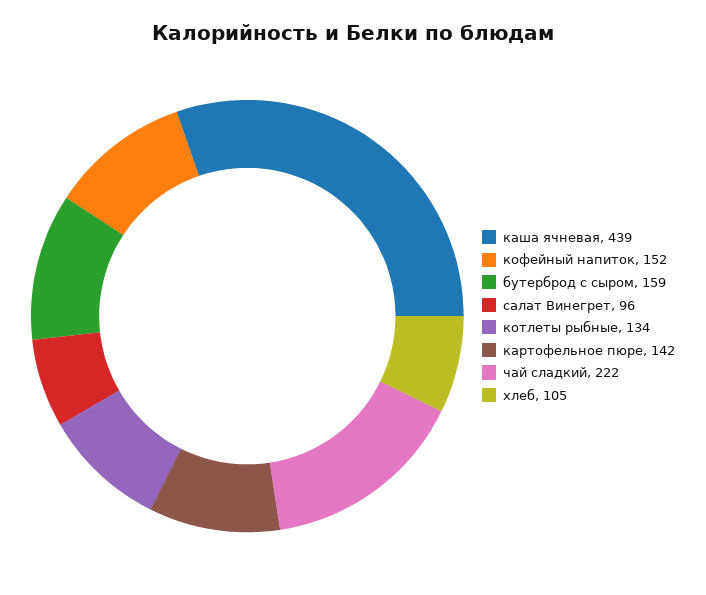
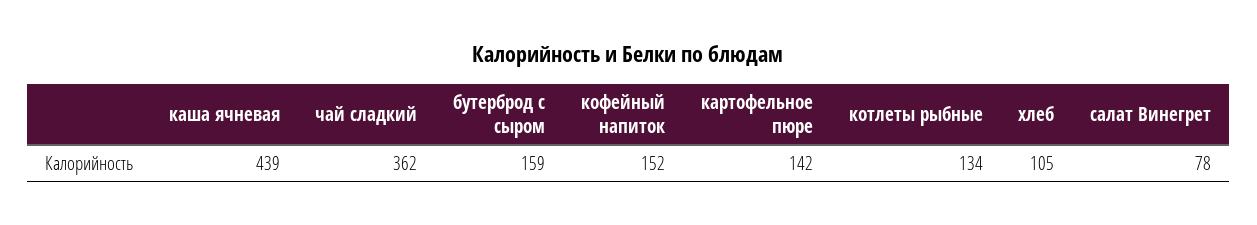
  {
    "каша ячневая": 439,
    "кофейный напиток": 152,
    "бутерброд с сыром": 159,
-   "салат Винегрет": 96,
+   "салат Винегрет": 78,
    "котлеты рыбные": 134,
    "картофельное пюре": 142,
-   "чай сладкий": 222,
+   "чай сладкий": 362,
    "хлеб": 105
  }

